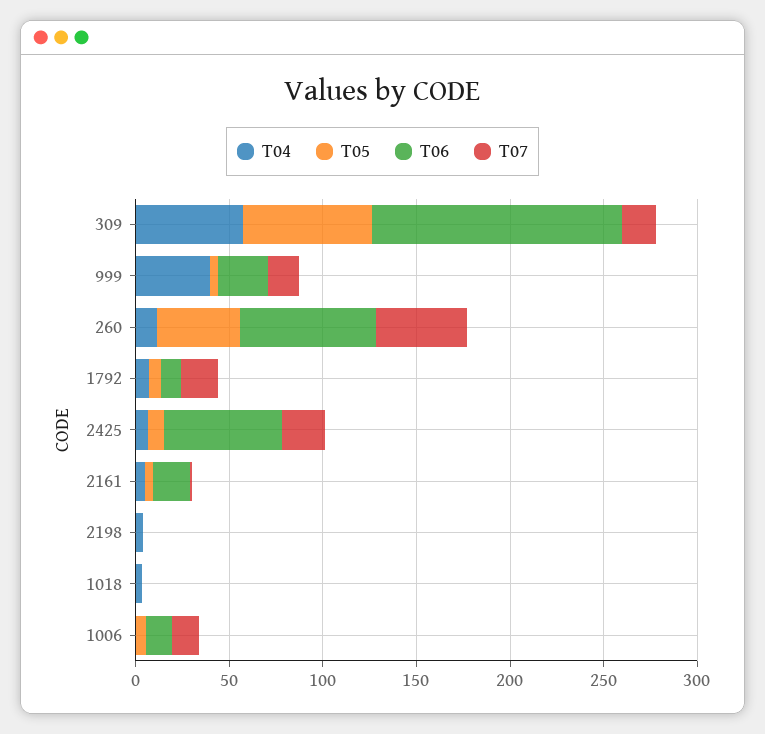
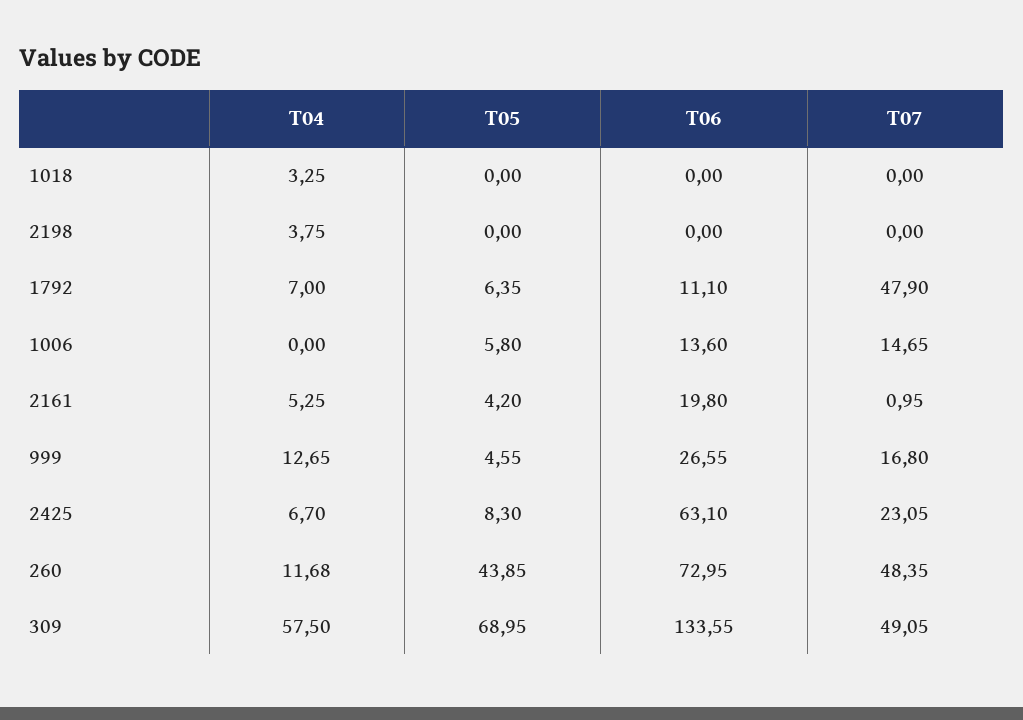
  {
    "T04": {
      "309": 57.5,
-     "999": 40,
+     "999": 12.65,
      "260": 11.68,
      "1792": 7,
      "2425": 6.7,
      "2161": 5.25,
      "2198": 3.75,
      "1018": 3.25,
      "1006": 0
    },
    "T05": {
      "309": 68.95,
      "999": 4.55,
      "260": 43.85,
      "1792": 6.35,
      "2425": 8.3,
      "2161": 4.2,
      "2198": 0,
      "1018": 0,
      "1006": 5.8
    },
    "T06": {
      "309": 133.55,
      "999": 26.55,
      "260": 72.95,
      "1792": 11.1,
      "2425": 63.1,
      "2161": 19.8,
      "2198": 0,
      "1018": 0,
      "1006": 13.6
    },
    "T07": {
-     "309": 20,
+     "309": 49.05,
      "999": 16.8,
      "260": 48.35,
-     "1792": 20,
+     "1792": 47.9,
      "2425": 23.05,
      "2161": 0.95,
      "2198": 0,
      "1018": 0,
      "1006": 14.65
    }
  }

